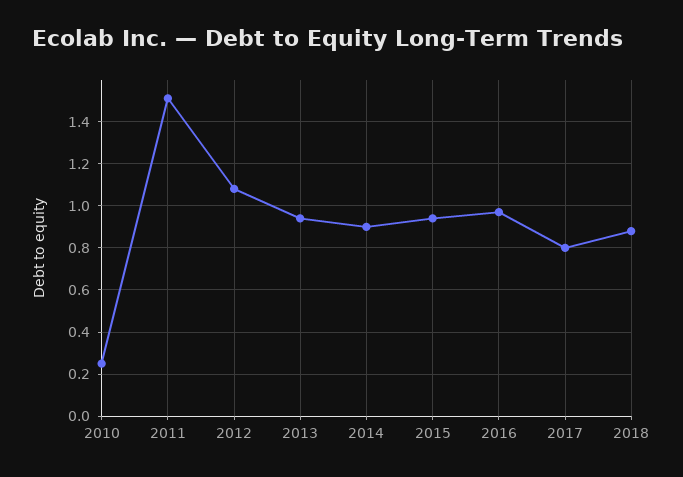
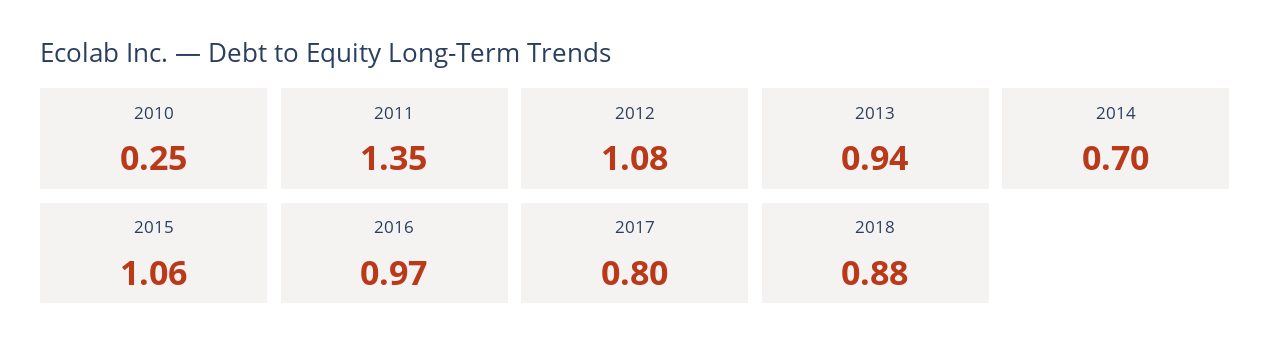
  {
    "2010": 0.25,
-   "2011": 1.5,
+   "2011": 1.35,
    "2012": 1.08,
    "2013": 0.94,
-   "2014": 0.9,
+   "2014": 0.7,
-   "2015": 0.95,
+   "2015": 1.06,
    "2016": 0.97,
    "2017": 0.8,
    "2018": 0.88
  }

